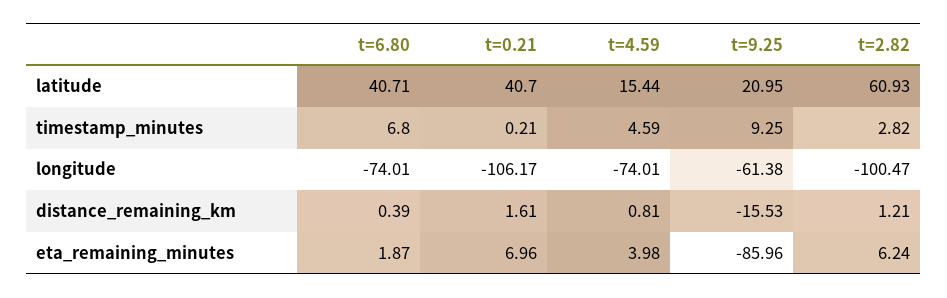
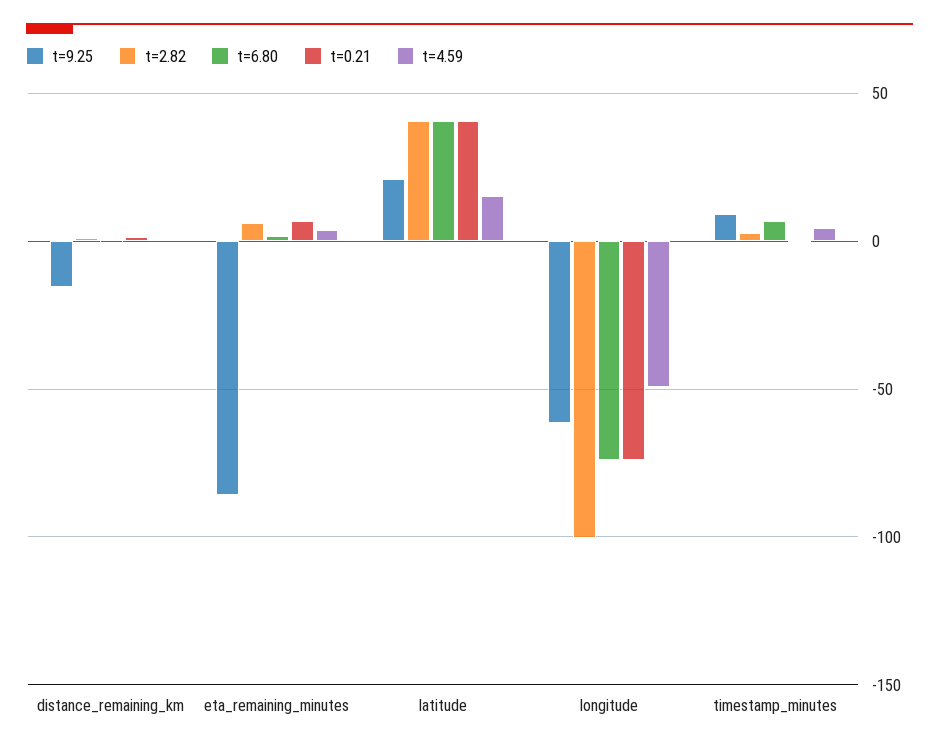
  {
    "t=6.80": {
      "latitude": 40.71,
      "timestamp_minutes": 6.8,
      "longitude": -74.01,
      "distance_remaining_km": 0.39,
      "eta_remaining_minutes": 1.87
    },
    "t=0.21": {
      "latitude": 40.7,
      "timestamp_minutes": 0.21,
-     "longitude": -106.17,
+     "longitude": -75,
      "distance_remaining_km": 1.61,
      "eta_remaining_minutes": 6.96
    },
    "t=4.59": {
      "latitude": 15.44,
      "timestamp_minutes": 4.59,
-     "longitude": -74.01,
+     "longitude": -50,
      "distance_remaining_km": 0.81,
      "eta_remaining_minutes": 3.98
    },
    "t=9.25": {
      "latitude": 20.95,
      "timestamp_minutes": 9.25,
      "longitude": -61.38,
      "distance_remaining_km": -15.53,
      "eta_remaining_minutes": -85.96
    },
    "t=2.82": {
-     "latitude": 60.93,
+     "latitude": 40,
      "timestamp_minutes": 2.82,
      "longitude": -100.47,
      "distance_remaining_km": 1.21,
      "eta_remaining_minutes": 6.24
    }
  }

